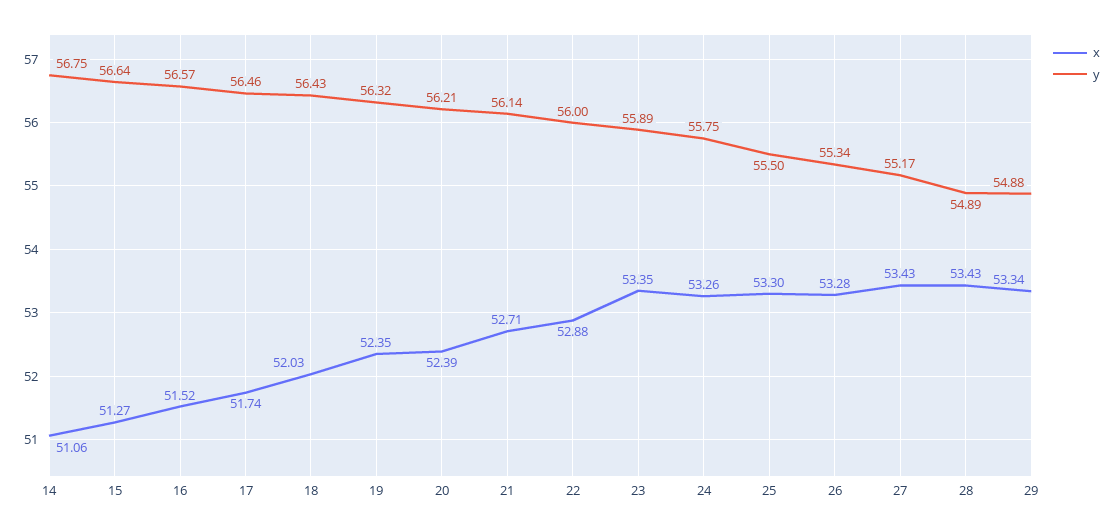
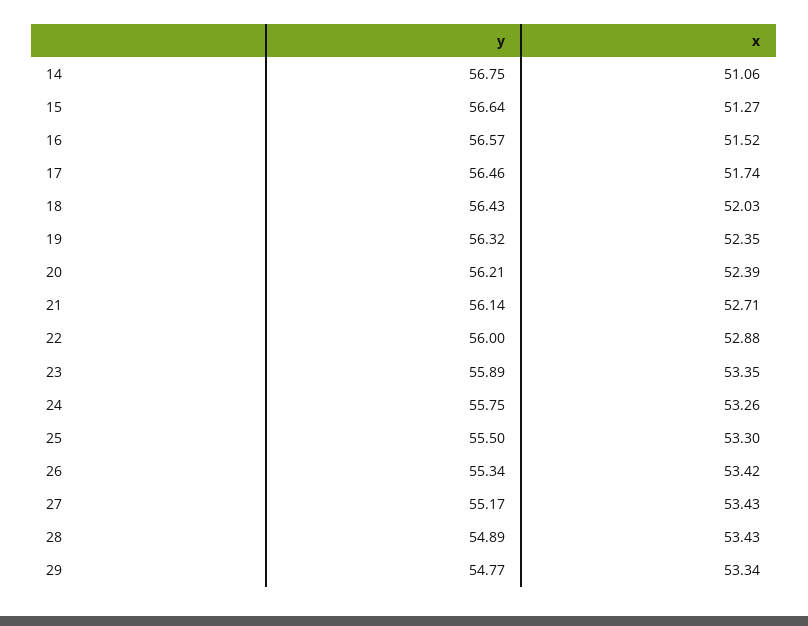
  {
    "x": {
      "14": 51.06,
      "15": 51.27,
      "16": 51.52,
      "17": 51.74,
      "18": 52.03,
      "19": 52.35,
      "20": 52.39,
      "21": 52.71,
      "22": 52.88,
      "23": 53.35,
      "24": 53.26,
      "25": 53.3,
-     "26": 53.28,
+     "26": 53.42,
      "27": 53.43,
      "28": 53.43,
      "29": 53.34
    },
    "y": {
      "14": 56.75,
      "15": 56.64,
      "16": 56.57,
      "17": 56.46,
      "18": 56.43,
      "19": 56.32,
      "20": 56.21,
      "21": 56.14,
      "22": 56,
      "23": 55.89,
      "24": 55.75,
      "25": 55.5,
      "26": 55.34,
      "27": 55.17,
      "28": 54.89,
-     "29": 54.88
+     "29": 54.77
    }
  }

